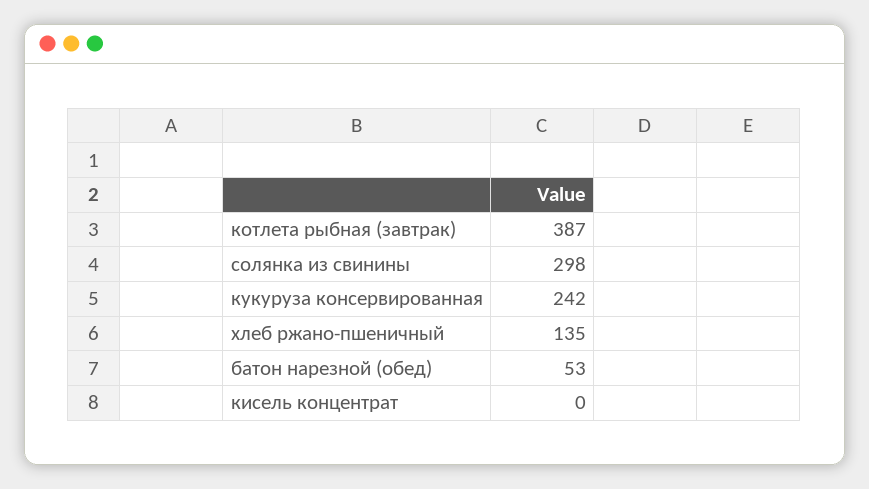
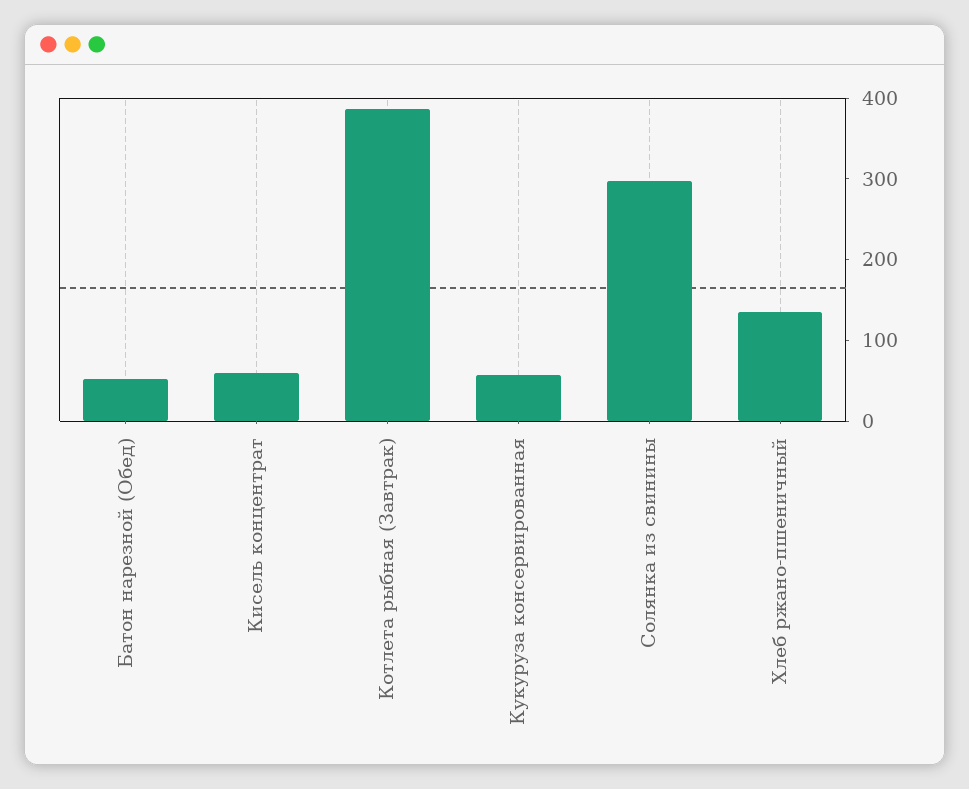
  {
    "котлета рыбная (завтрак)": 387,
    "солянка из свинины": 298,
-   "кукуруза консервированная": 242,
+   "кукуруза консервированная": 60,
    "хлеб ржано-пшеничный": 135,
    "батон нарезной (обед)": 53,
-   "кисель концентрат": 0
+   "кисель концентрат": 60
  }

